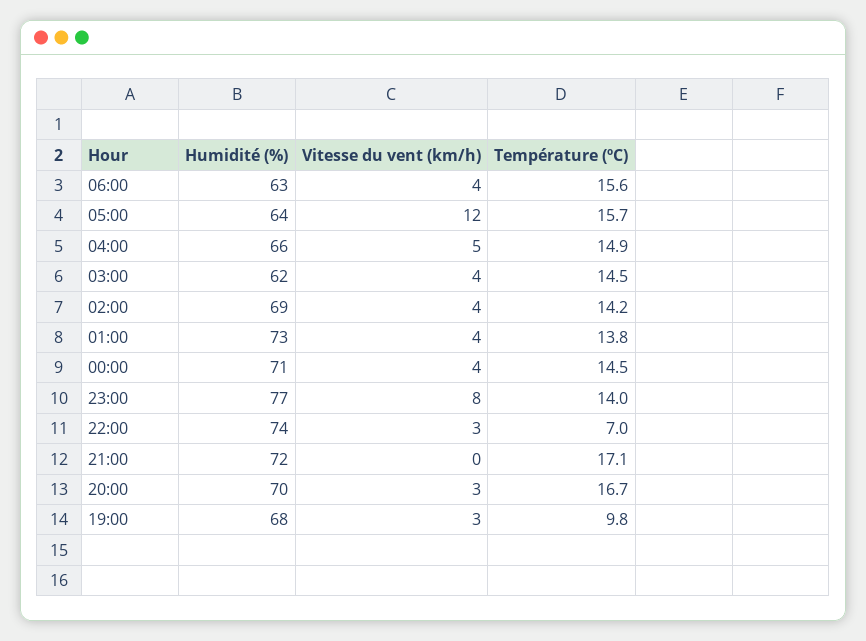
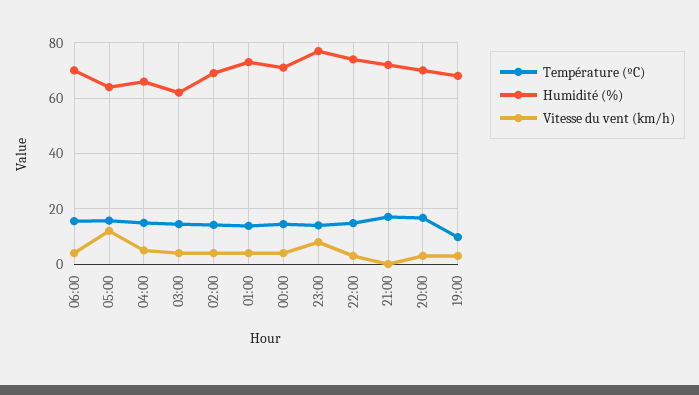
  {
    "Humidité (%)": {
-     "06:00": 63,
+     "06:00": 70,
      "05:00": 64,
      "04:00": 66,
      "03:00": 62,
      "02:00": 69,
      "01:00": 73,
      "00:00": 71,
      "23:00": 77,
      "22:00": 74,
      "21:00": 72,
      "20:00": 70,
      "19:00": 68
    },
    "Vitesse du vent (km/h)": {
      "06:00": 4,
      "05:00": 12,
      "04:00": 5,
      "03:00": 4,
      "02:00": 4,
      "01:00": 4,
      "00:00": 4,
      "23:00": 8,
      "22:00": 3,
      "21:00": 0,
      "20:00": 3,
      "19:00": 3
    },
    "Température (ºC)": {
      "06:00": 15.6,
      "05:00": 15.7,
      "04:00": 14.9,
      "03:00": 14.5,
      "02:00": 14.2,
      "01:00": 13.8,
      "00:00": 14.5,
      "23:00": 14,
-     "22:00": 7,
+     "22:00": 15,
      "21:00": 17.1,
      "20:00": 16.7,
      "19:00": 9.8
    }
  }

